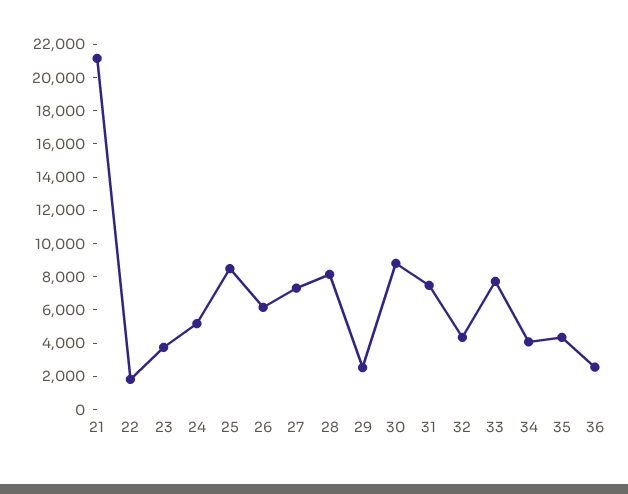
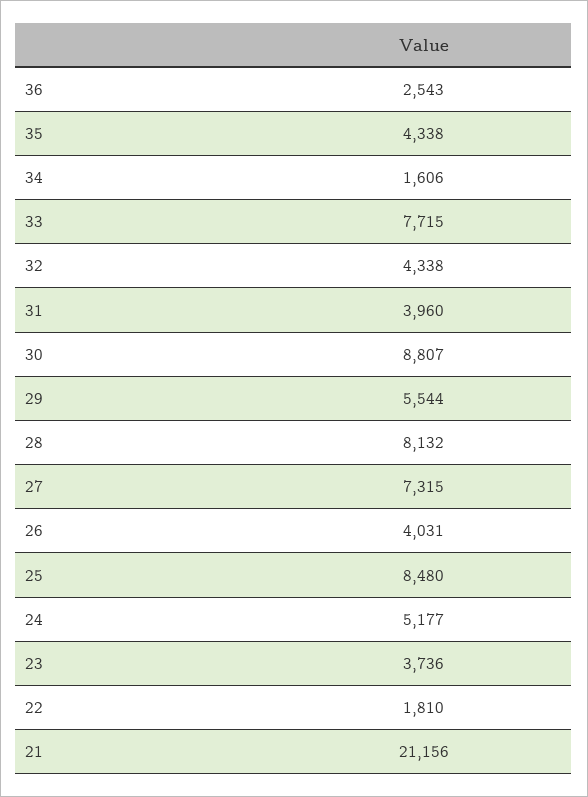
  {
    "21": 21156,
    "22": 1810,
    "23": 3736,
    "24": 5177,
    "25": 8480,
-   "26": 6000,
+   "26": 4031,
    "27": 7315,
    "28": 8132,
-   "29": 2500,
+   "29": 5544,
    "30": 8807,
-   "31": 7500,
+   "31": 3960,
    "32": 4338,
    "33": 7715,
-   "34": 4000,
+   "34": 1606,
    "35": 4338,
    "36": 2543
  }

